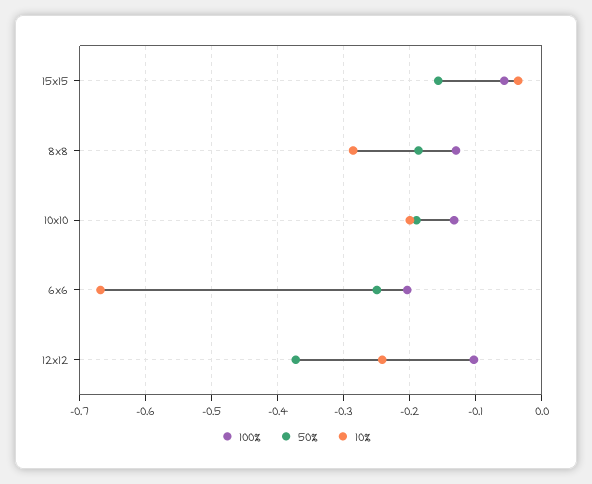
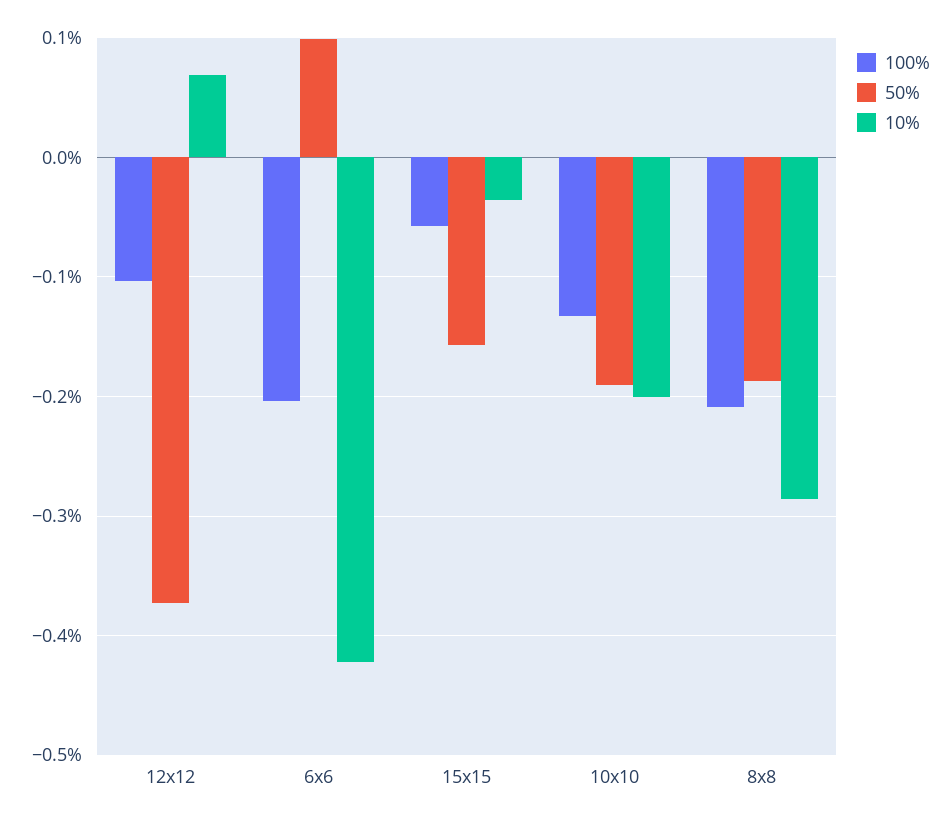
  {
    "100%": {
      "15x15": -0.06,
-     "8x8": -0.13,
+     "8x8": -0.21,
      "10x10": -0.13,
      "6x6": -0.2,
      "12x12": -0.1
    },
    "50%": {
      "15x15": -0.16,
      "8x8": -0.19,
      "10x10": -0.19,
-     "6x6": -0.25,
+     "6x6": 0.1,
      "12x12": -0.37
    },
    "10%": {
      "15x15": -0.04,
      "8x8": -0.29,
      "10x10": -0.2,
-     "6x6": -0.67,
+     "6x6": -0.42,
-     "12x12": -0.24
+     "12x12": 0.07
    }
  }

